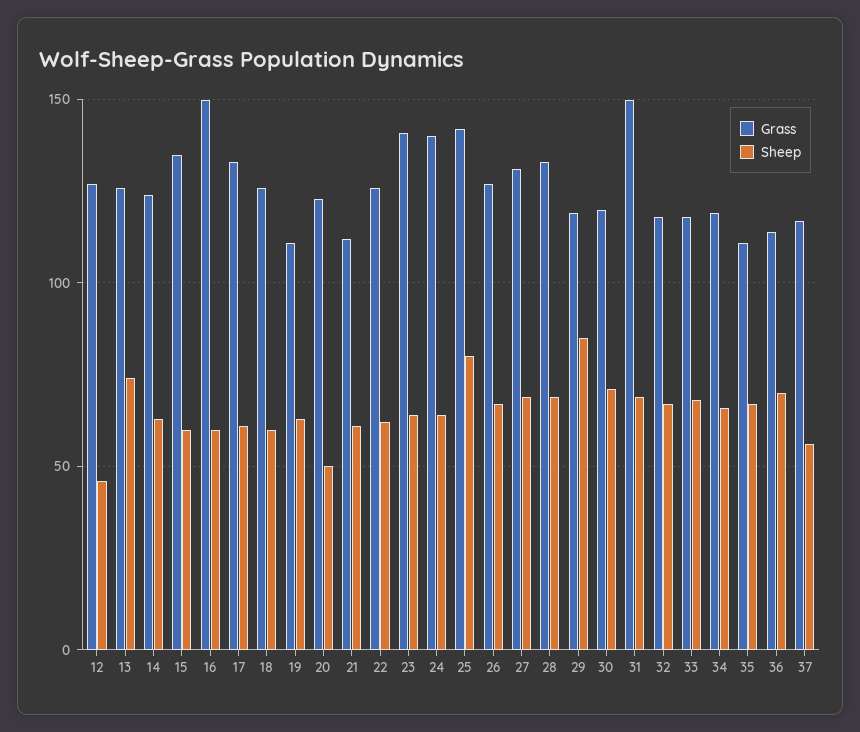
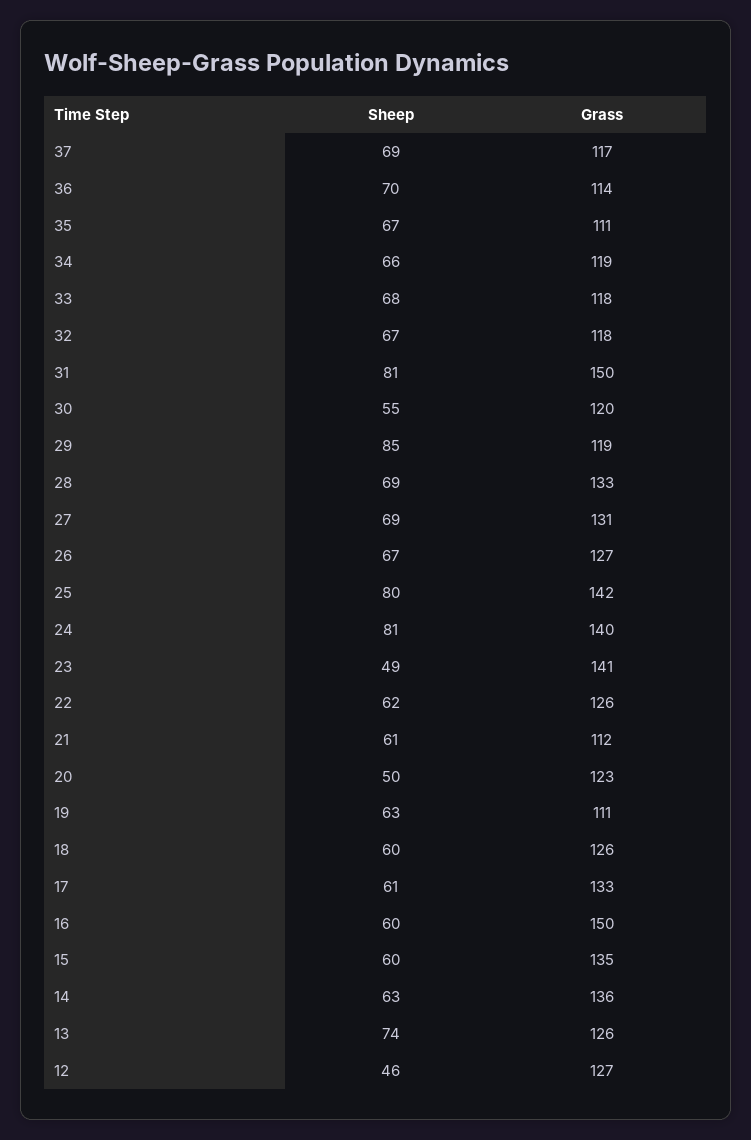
  {
    "Grass": {
      "12": 127,
      "13": 126,
-     "14": 125,
+     "14": 136,
      "15": 135,
      "16": 150,
      "17": 133,
      "18": 126,
      "19": 111,
      "20": 123,
      "21": 112,
      "22": 126,
      "23": 141,
      "24": 140,
      "25": 142,
      "26": 127,
      "27": 131,
      "28": 133,
      "29": 119,
      "30": 120,
      "31": 150,
      "32": 118,
      "33": 118,
      "34": 119,
      "35": 111,
      "36": 114,
      "37": 117
    },
    "Sheep": {
      "12": 46,
      "13": 74,
      "14": 63,
      "15": 60,
      "16": 60,
      "17": 61,
      "18": 60,
      "19": 63,
      "20": 50,
      "21": 61,
      "22": 62,
-     "23": 65,
+     "23": 49,
-     "24": 65,
+     "24": 81,
      "25": 80,
      "26": 67,
      "27": 69,
      "28": 69,
      "29": 85,
-     "30": 70,
+     "30": 55,
-     "31": 70,
+     "31": 81,
      "32": 67,
      "33": 68,
      "34": 66,
      "35": 67,
      "36": 70,
-     "37": 55
+     "37": 69
    }
  }

